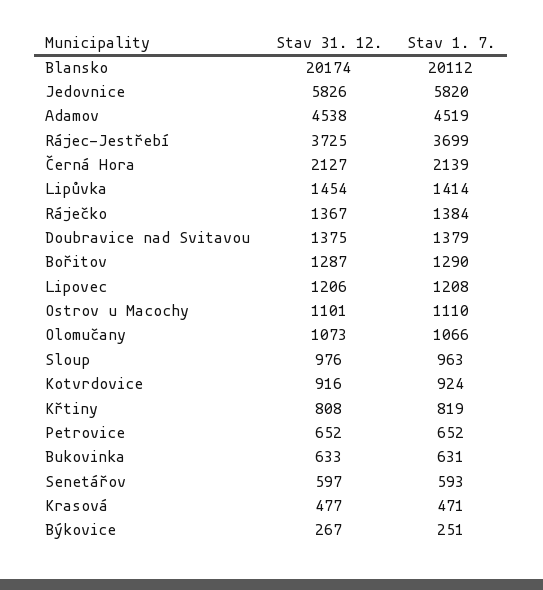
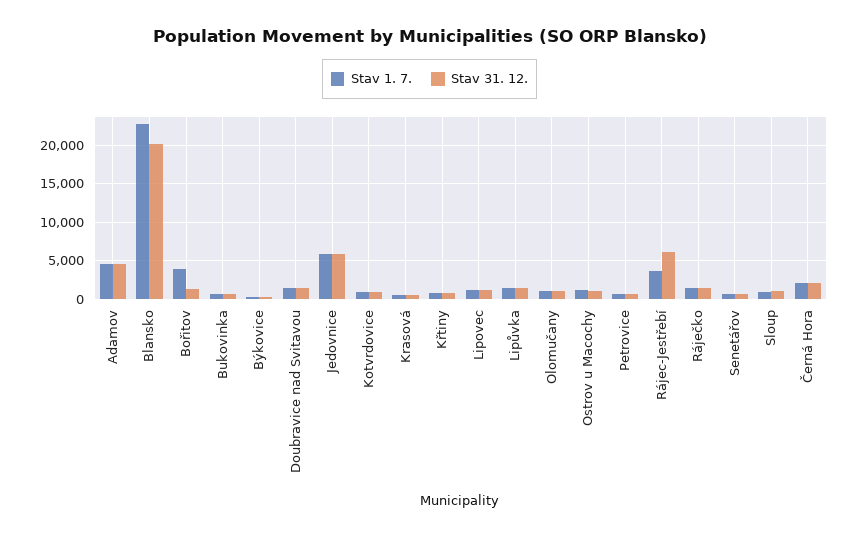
  {
    "Stav 31. 12.": {
      "Blansko": 20174,
      "Jedovnice": 5826,
      "Adamov": 4538,
-     "Rájec-Jestřebí": 3725,
+     "Rájec-Jestřebí": 6000,
      "Černá Hora": 2127,
      "Lipůvka": 1454,
      "Ráječko": 1367,
      "Doubravice nad Svitavou": 1375,
      "Bořitov": 1287,
      "Lipovec": 1206,
      "Ostrov u Macochy": 1101,
      "Olomučany": 1073,
      "Sloup": 976,
      "Kotvrdovice": 916,
      "Křtiny": 808,
      "Petrovice": 652,
      "Bukovinka": 633,
      "Senetářov": 597,
      "Krasová": 477,
      "Býkovice": 267
    },
    "Stav 1. 7.": {
-     "Blansko": 20112,
+     "Blansko": 23000,
      "Jedovnice": 5820,
      "Adamov": 4519,
      "Rájec-Jestřebí": 3699,
      "Černá Hora": 2139,
      "Lipůvka": 1414,
      "Ráječko": 1384,
      "Doubravice nad Svitavou": 1379,
-     "Bořitov": 1290,
+     "Bořitov": 4000,
      "Lipovec": 1208,
      "Ostrov u Macochy": 1110,
      "Olomučany": 1066,
      "Sloup": 963,
      "Kotvrdovice": 924,
      "Křtiny": 819,
      "Petrovice": 652,
      "Bukovinka": 631,
      "Senetářov": 593,
      "Krasová": 471,
      "Býkovice": 251
    }
  }

